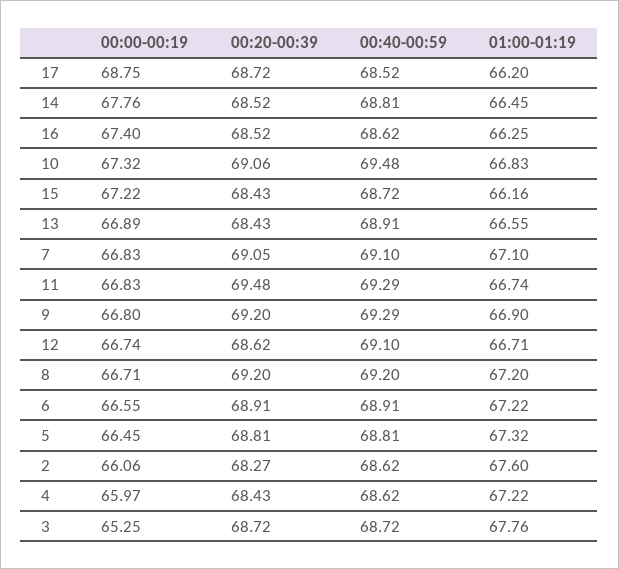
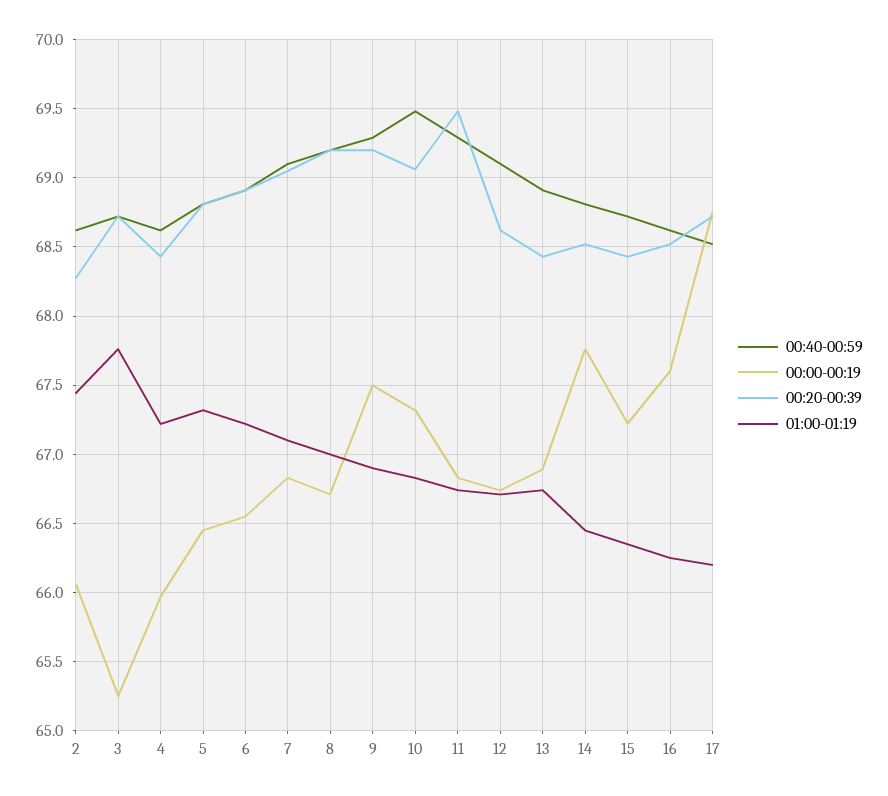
  {
    "00:00-00:19": {
      "17": 68.75,
      "14": 67.76,
-     "16": 67.4,
+     "16": 67.6,
      "10": 67.32,
      "15": 67.22,
      "13": 66.89,
      "7": 66.83,
      "11": 66.83,
-     "9": 66.8,
+     "9": 67.5,
      "12": 66.74,
      "8": 66.71,
      "6": 66.55,
      "5": 66.45,
      "2": 66.06,
      "4": 65.97,
      "3": 65.25
    },
    "00:20-00:39": {
      "17": 68.72,
      "14": 68.52,
      "16": 68.52,
      "10": 69.06,
      "15": 68.43,
      "13": 68.43,
      "7": 69.05,
      "11": 69.48,
      "9": 69.2,
      "12": 68.62,
      "8": 69.2,
      "6": 68.91,
      "5": 68.81,
      "2": 68.27,
      "4": 68.43,
      "3": 68.72
    },
    "00:40-00:59": {
      "17": 68.52,
      "14": 68.81,
      "16": 68.62,
      "10": 69.48,
      "15": 68.72,
      "13": 68.91,
      "7": 69.1,
      "11": 69.29,
      "9": 69.29,
      "12": 69.1,
      "8": 69.2,
      "6": 68.91,
      "5": 68.81,
      "2": 68.62,
      "4": 68.62,
      "3": 68.72
    },
    "01:00-01:19": {
      "17": 66.2,
      "14": 66.45,
      "16": 66.25,
      "10": 66.83,
-     "15": 66.16,
+     "15": 66.35,
-     "13": 66.55,
+     "13": 66.75,
      "7": 67.1,
      "11": 66.74,
      "9": 66.9,
      "12": 66.71,
-     "8": 67.2,
+     "8": 67,
      "6": 67.22,
      "5": 67.32,
-     "2": 67.6,
+     "2": 67.45,
      "4": 67.22,
      "3": 67.76
    }
  }

